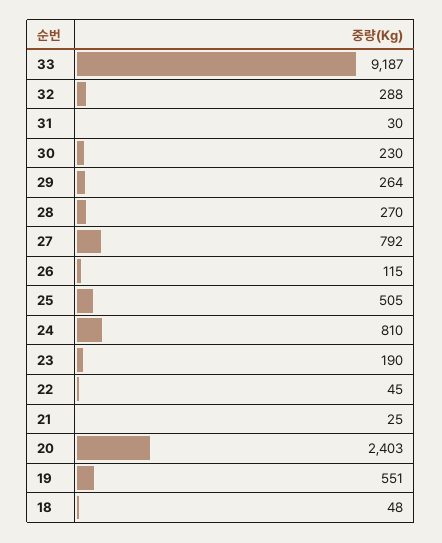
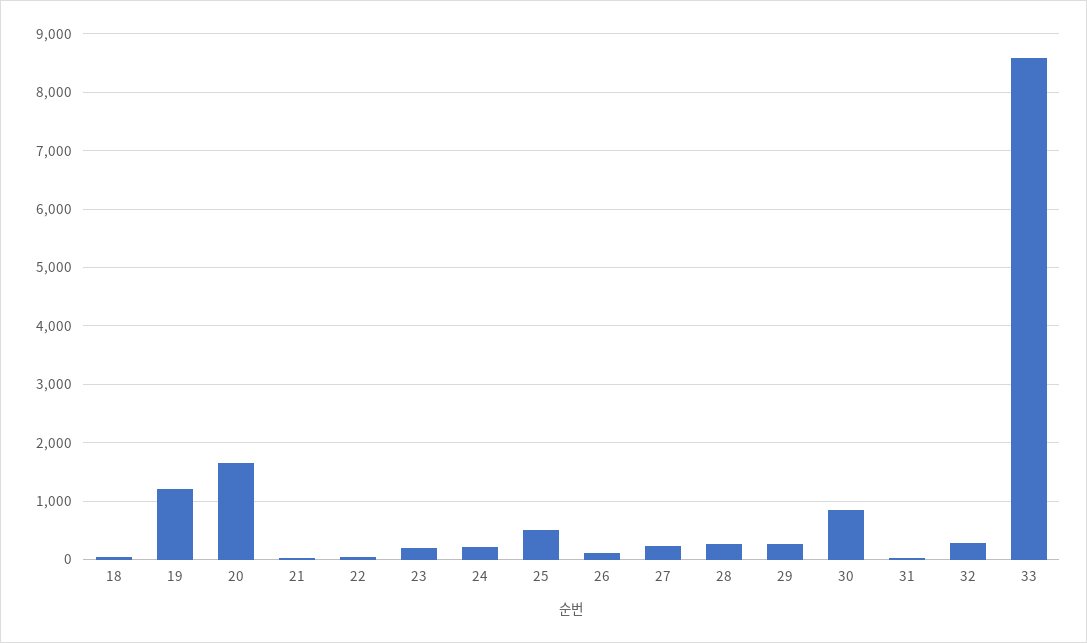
  {
-   "33": 9187,
+   "33": 8600,
    "32": 288,
    "31": 30,
-   "30": 230,
+   "30": 800,
    "29": 264,
    "28": 270,
-   "27": 792,
+   "27": 200,
    "26": 115,
    "25": 505,
-   "24": 810,
+   "24": 200,
    "23": 190,
    "22": 45,
    "21": 25,
-   "20": 2403,
+   "20": 1600,
-   "19": 551,
+   "19": 1200,
    "18": 48
  }

